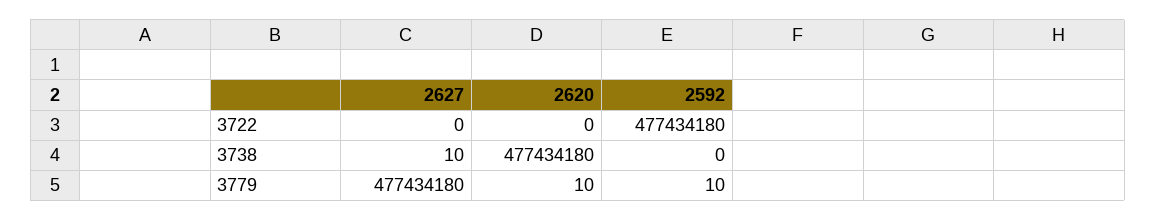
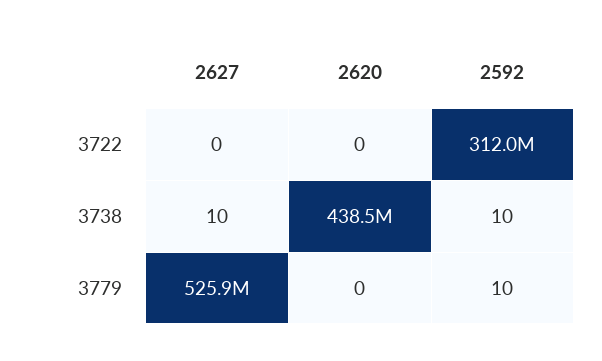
  {
    "2627": {
      "3722": 0,
      "3738": 10,
-     "3779": 477434180
+     "3779": 525900000
    },
    "2620": {
      "3722": 0,
-     "3738": 477434180,
+     "3738": 438500000,
-     "3779": 10
+     "3779": 0
    },
    "2592": {
-     "3722": 477434180,
+     "3722": 312000000,
-     "3738": 0,
+     "3738": 10,
      "3779": 10
    }
  }

